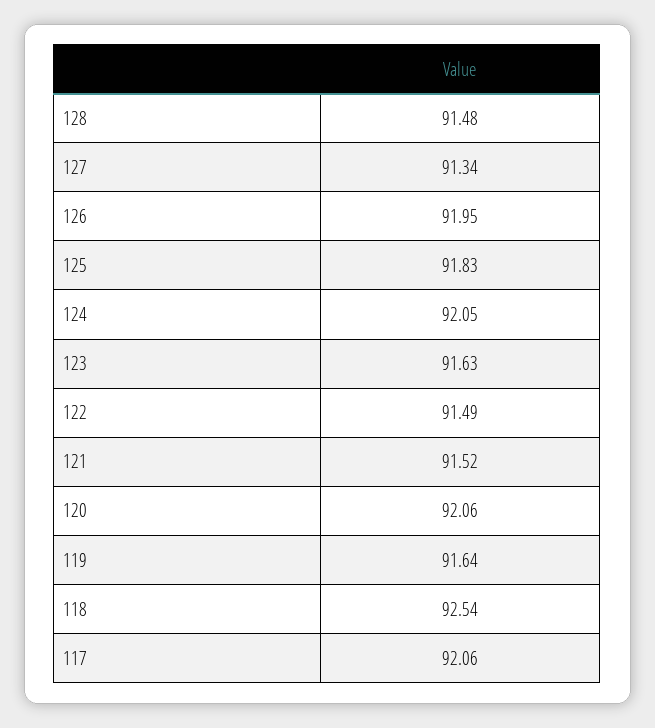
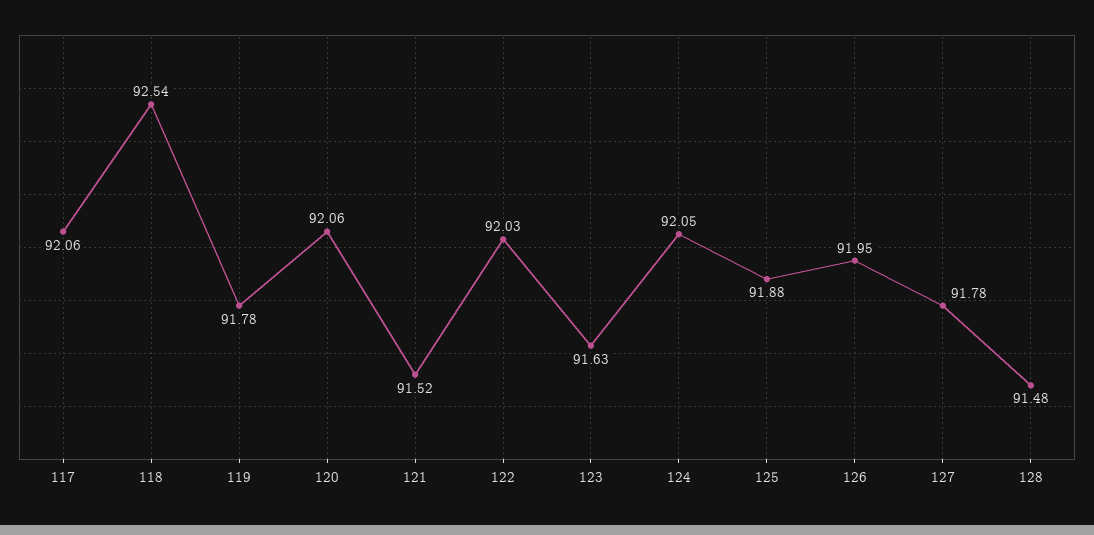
  {
    "128": 91.48,
-   "127": 91.34,
+   "127": 91.78,
    "126": 91.95,
-   "125": 91.83,
+   "125": 91.88,
    "124": 92.05,
    "123": 91.63,
-   "122": 91.49,
+   "122": 92.03,
    "121": 91.52,
    "120": 92.06,
-   "119": 91.64,
+   "119": 91.78,
    "118": 92.54,
    "117": 92.06
  }

